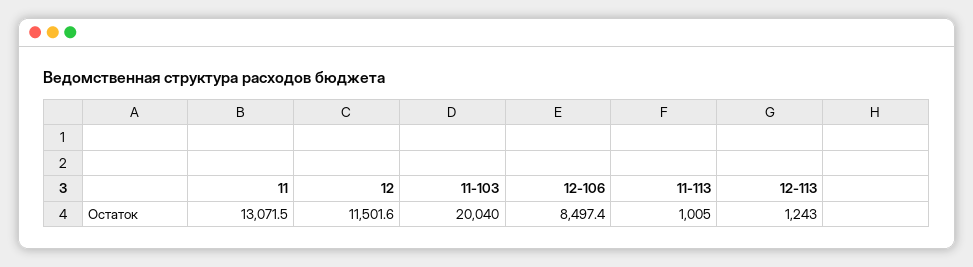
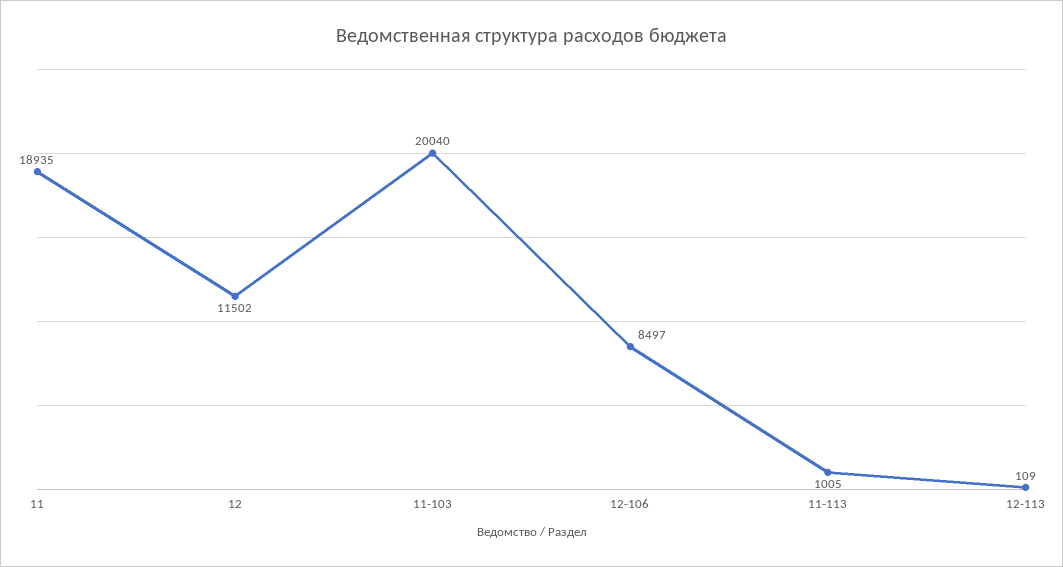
  {
-   "11": 13071.5,
+   "11": 18935,
    "12": 11501.6,
    "11-103": 20040,
    "12-106": 8497.4,
    "11-113": 1005,
-   "12-113": 1243
+   "12-113": 109
  }

